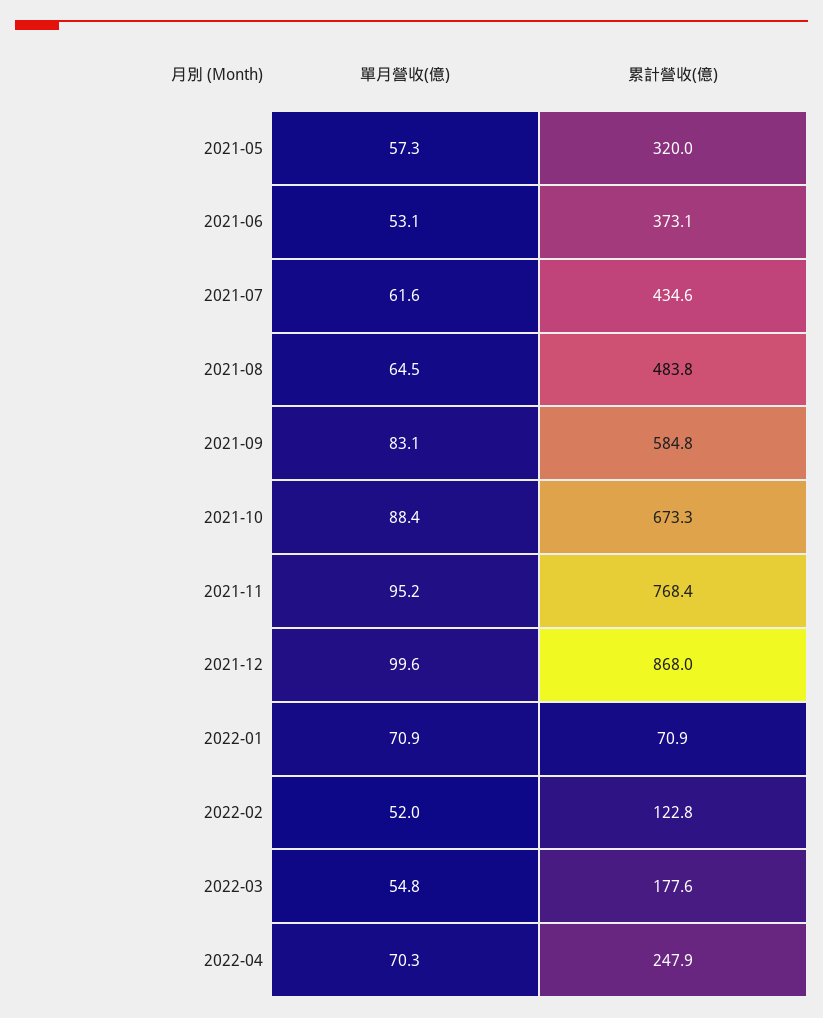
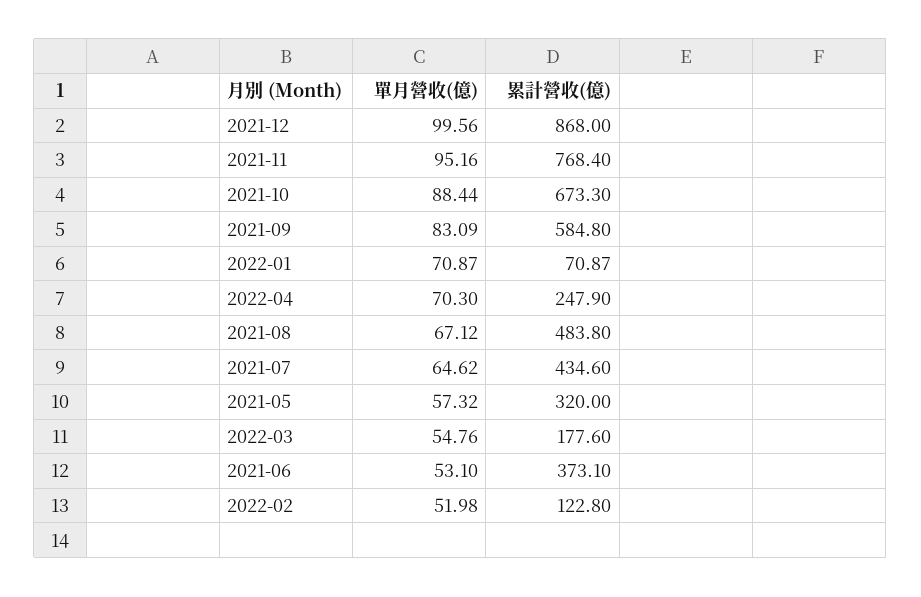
  {
    "單月營收(億)": {
      "2021-05": 57.32,
      "2021-06": 53.1,
-     "2021-07": 61.6,
+     "2021-07": 64.62,
-     "2021-08": 64.5,
+     "2021-08": 67.12,
      "2021-09": 83.09,
      "2021-10": 88.44,
      "2021-11": 95.16,
      "2021-12": 99.56,
      "2022-01": 70.87,
      "2022-02": 51.98,
      "2022-03": 54.76,
      "2022-04": 70.3
    },
    "累計營收(億)": {
      "2021-05": 320,
      "2021-06": 373.1,
      "2021-07": 434.6,
      "2021-08": 483.8,
      "2021-09": 584.8,
      "2021-10": 673.3,
      "2021-11": 768.4,
      "2021-12": 868,
      "2022-01": 70.87,
      "2022-02": 122.8,
      "2022-03": 177.6,
      "2022-04": 247.9
    }
  }

